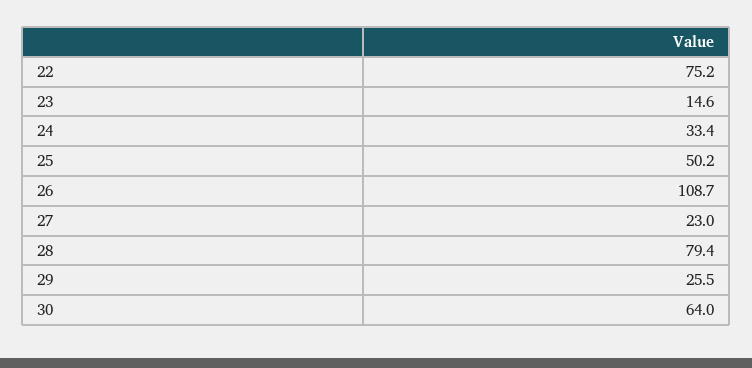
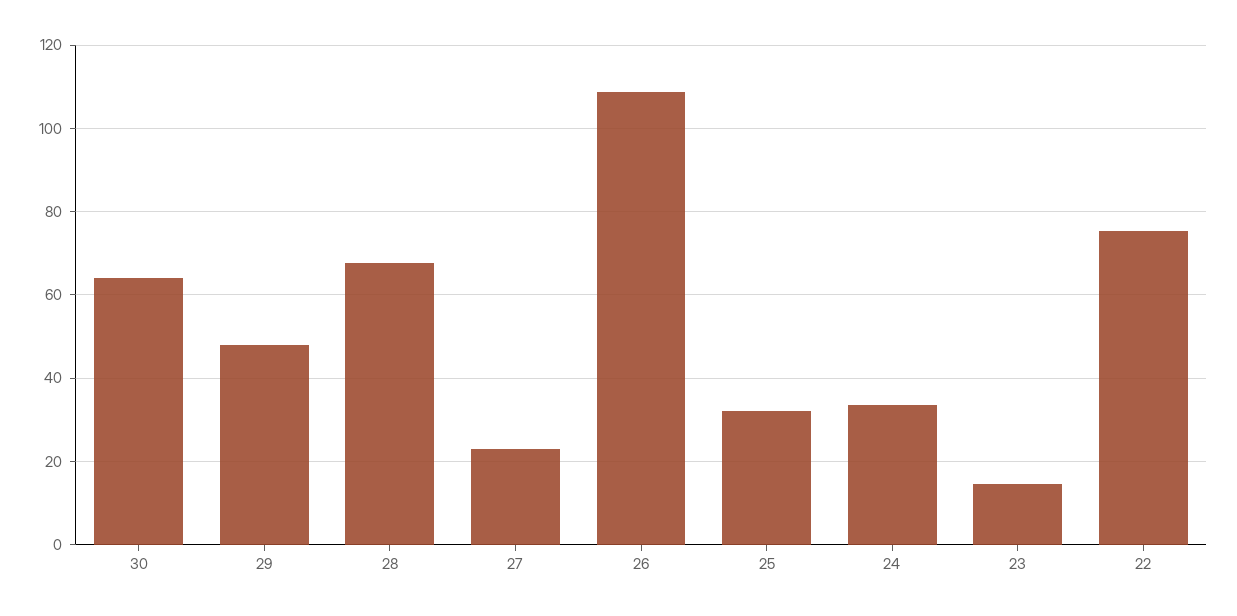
  {
    "22": 75.2,
    "23": 14.6,
    "24": 33.4,
-   "25": 50.2,
+   "25": 32,
    "26": 108.7,
    "27": 23,
-   "28": 79.4,
+   "28": 68,
-   "29": 25.5,
+   "29": 48,
    "30": 64
  }

